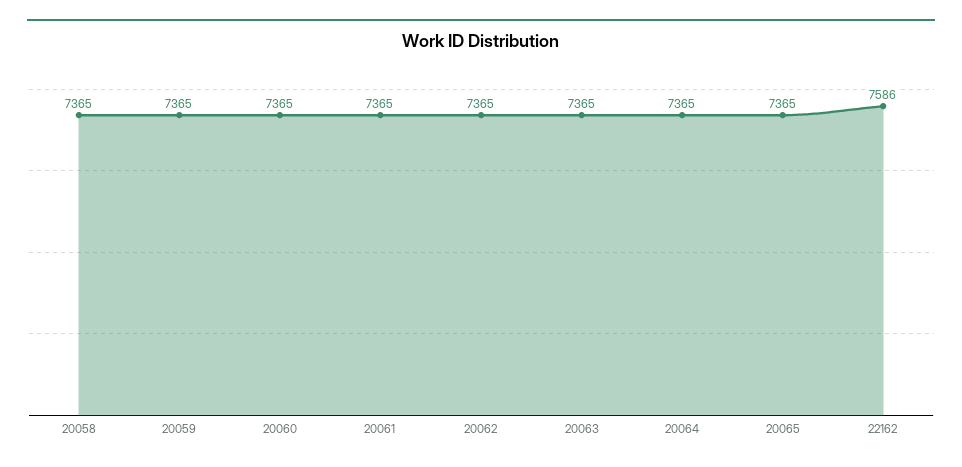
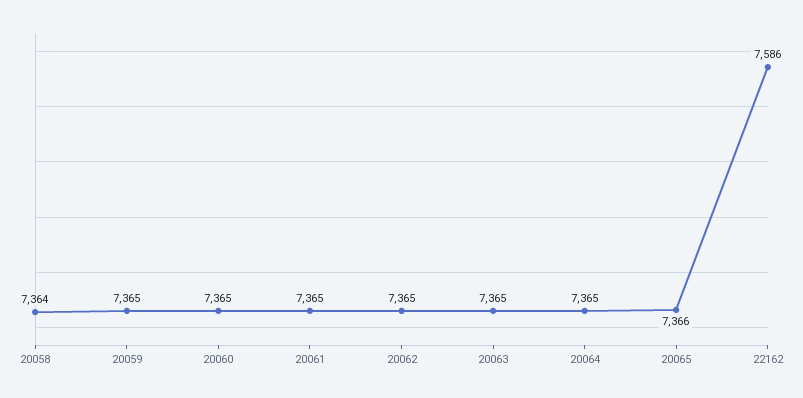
  {
-   "20058": 7365,
+   "20058": 7364,
    "20059": 7365,
    "20060": 7365,
    "20061": 7365,
    "20062": 7365,
    "20063": 7365,
    "20064": 7365,
-   "20065": 7365,
+   "20065": 7366,
    "22162": 7586
  }

